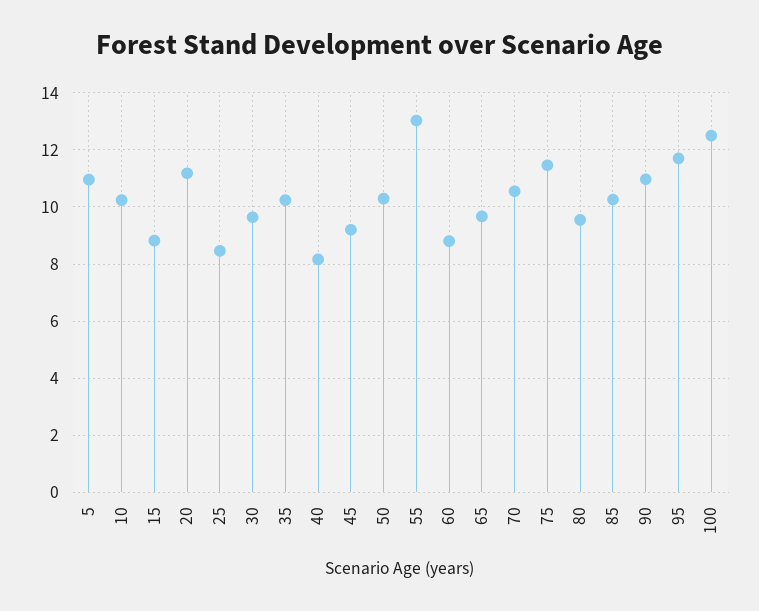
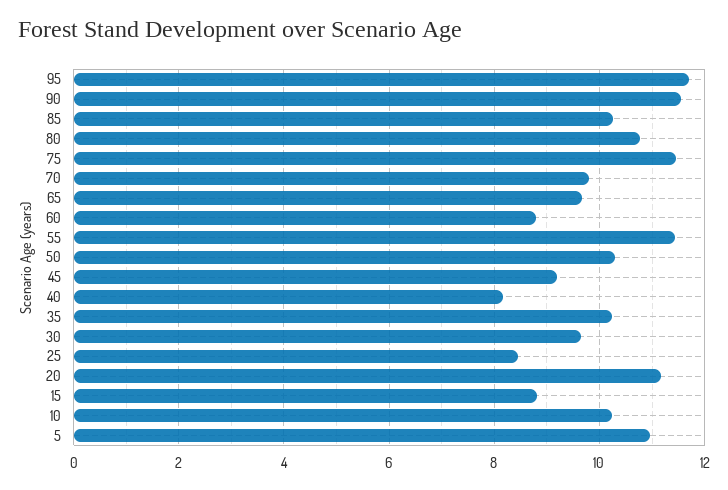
  {
    "5": 11,
    "10": 10.2,
    "15": 8.8,
    "20": 11.2,
    "25": 8.4,
    "30": 9.6,
    "35": 10.2,
    "40": 8.2,
    "45": 9.2,
    "50": 10.2,
-   "55": 13,
+   "55": 11.4,
    "60": 8.8,
    "65": 9.6,
-   "70": 10.5,
+   "70": 9.8,
    "75": 11.4,
-   "80": 9.5,
+   "80": 10.8,
    "85": 10.2,
-   "90": 11,
+   "90": 11.6,
-   "95": 11.8,
+   "95": 11.8
-   "100": 12.5
  }

